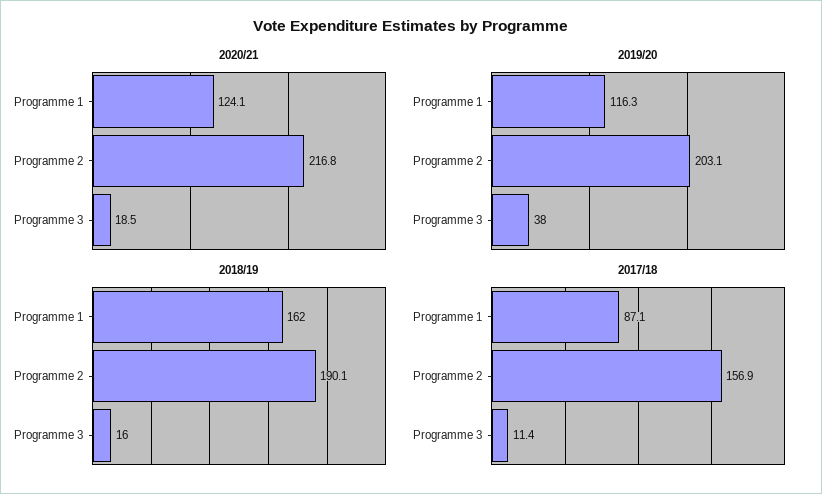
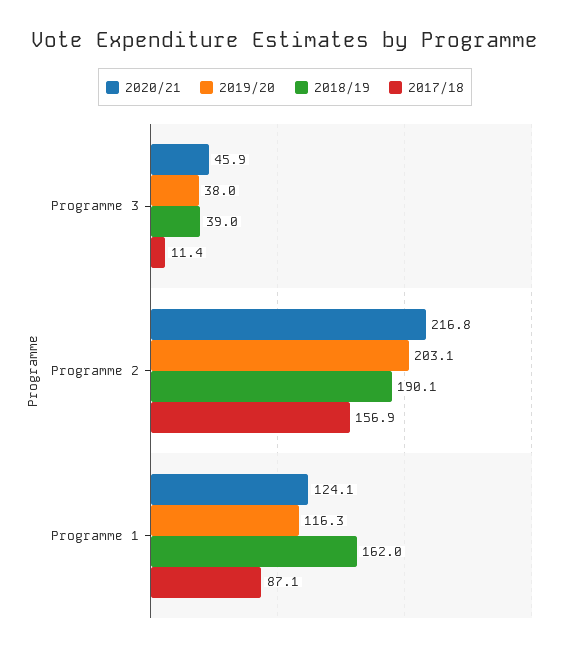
  {
    "2020/21": {
      "Programme 1": 124.1,
      "Programme 2": 216.8,
-     "Programme 3": 18.5
+     "Programme 3": 45.9
    },
    "2019/20": {
      "Programme 1": 116.3,
      "Programme 2": 203.1,
      "Programme 3": 38
    },
    "2018/19": {
      "Programme 1": 162,
      "Programme 2": 190.1,
-     "Programme 3": 16
+     "Programme 3": 39
    },
    "2017/18": {
      "Programme 1": 87.1,
      "Programme 2": 156.9,
      "Programme 3": 11.4
    }
  }

